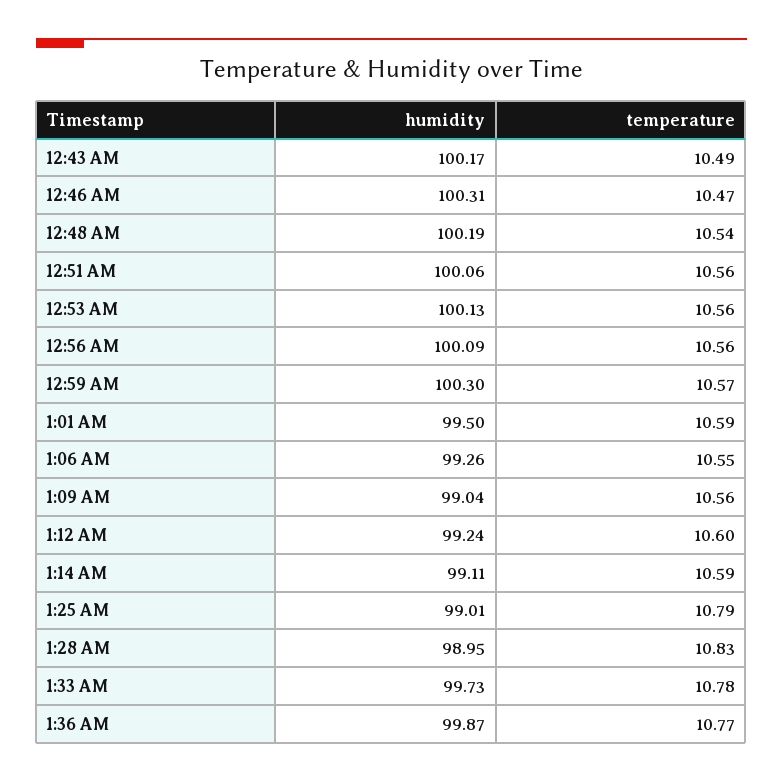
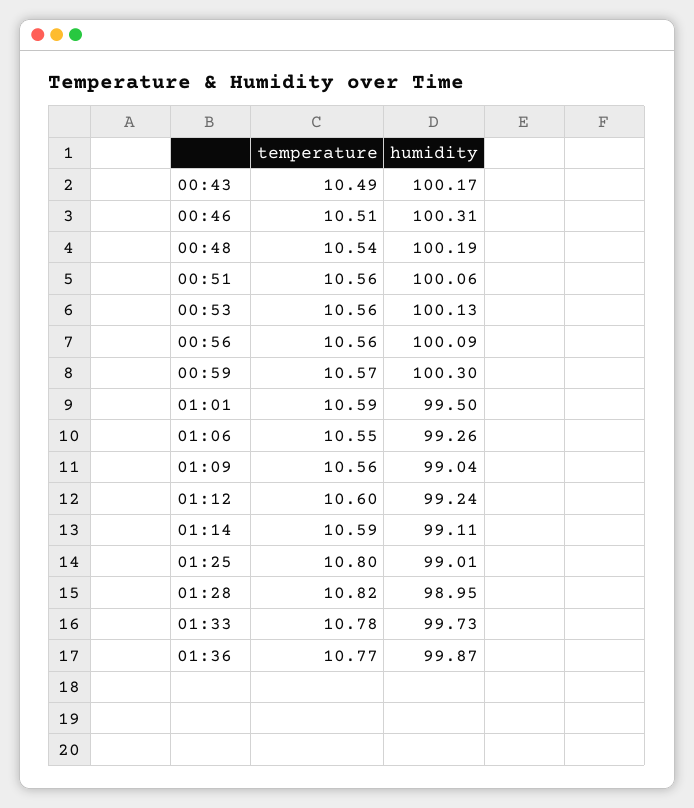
  {
    "humidity": {
      "12:43 AM": 100.17,
      "12:46 AM": 100.31,
      "12:48 AM": 100.19,
      "12:51 AM": 100.06,
      "12:53 AM": 100.13,
      "12:56 AM": 100.09,
      "12:59 AM": 100.3,
      "1:01 AM": 99.5,
      "1:06 AM": 99.26,
      "1:09 AM": 99.04,
      "1:12 AM": 99.24,
      "1:14 AM": 99.11,
      "1:25 AM": 99.01,
      "1:28 AM": 98.95,
      "1:33 AM": 99.73,
      "1:36 AM": 99.87
    },
    "temperature": {
      "12:43 AM": 10.49,
-     "12:46 AM": 10.47,
+     "12:46 AM": 10.51,
      "12:48 AM": 10.54,
      "12:51 AM": 10.56,
      "12:53 AM": 10.56,
      "12:56 AM": 10.56,
      "12:59 AM": 10.57,
      "1:01 AM": 10.59,
      "1:06 AM": 10.55,
      "1:09 AM": 10.56,
      "1:12 AM": 10.6,
      "1:14 AM": 10.59,
-     "1:25 AM": 10.79,
+     "1:25 AM": 10.8,
-     "1:28 AM": 10.83,
+     "1:28 AM": 10.82,
      "1:33 AM": 10.78,
      "1:36 AM": 10.77
    }
  }

